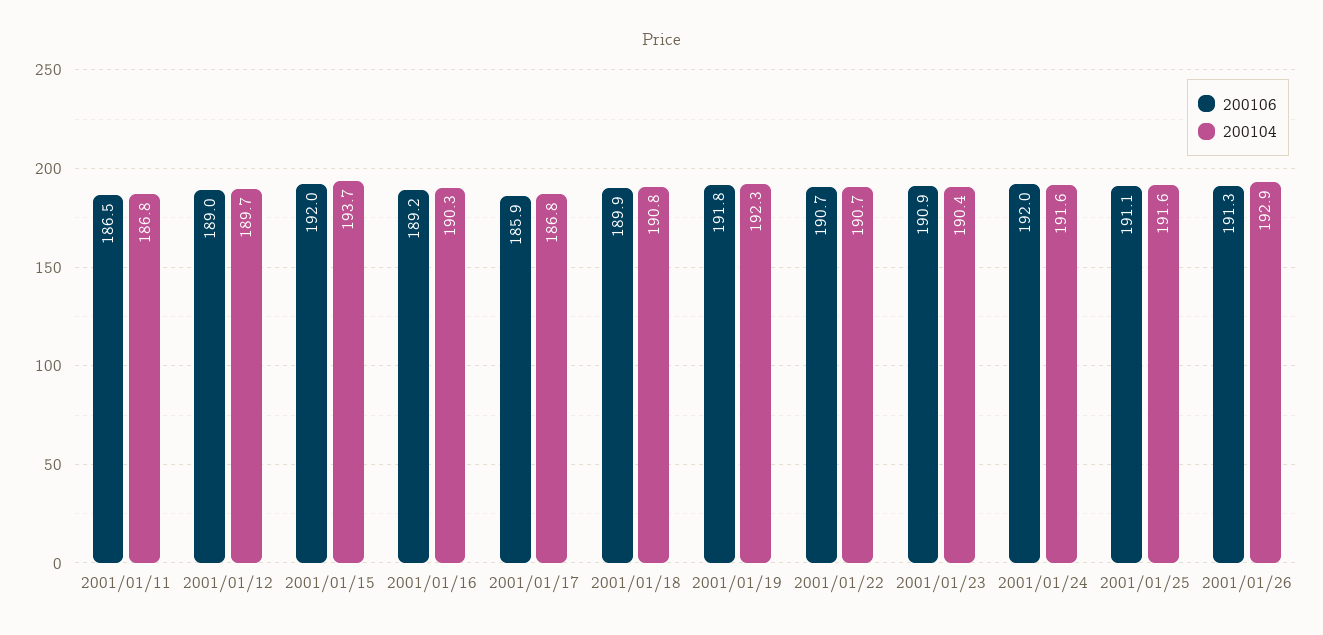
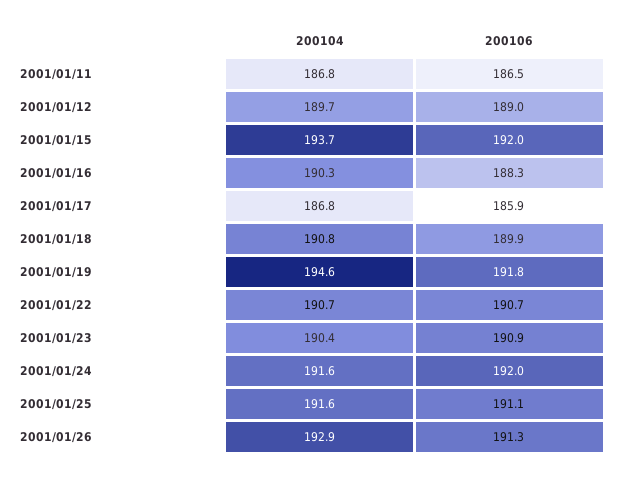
  {
    "200106": {
      "2001/01/11": 186.5,
      "2001/01/12": 189,
      "2001/01/15": 192,
-     "2001/01/16": 189.2,
+     "2001/01/16": 188.3,
      "2001/01/17": 185.9,
      "2001/01/18": 189.9,
      "2001/01/19": 191.8,
      "2001/01/22": 190.7,
      "2001/01/23": 190.9,
      "2001/01/24": 192,
      "2001/01/25": 191.1,
      "2001/01/26": 191.3
    },
    "200104": {
      "2001/01/11": 186.8,
      "2001/01/12": 189.7,
      "2001/01/15": 193.7,
      "2001/01/16": 190.3,
      "2001/01/17": 186.8,
      "2001/01/18": 190.8,
-     "2001/01/19": 192.3,
+     "2001/01/19": 194.6,
      "2001/01/22": 190.7,
      "2001/01/23": 190.4,
      "2001/01/24": 191.6,
      "2001/01/25": 191.6,
      "2001/01/26": 192.9
    }
  }

